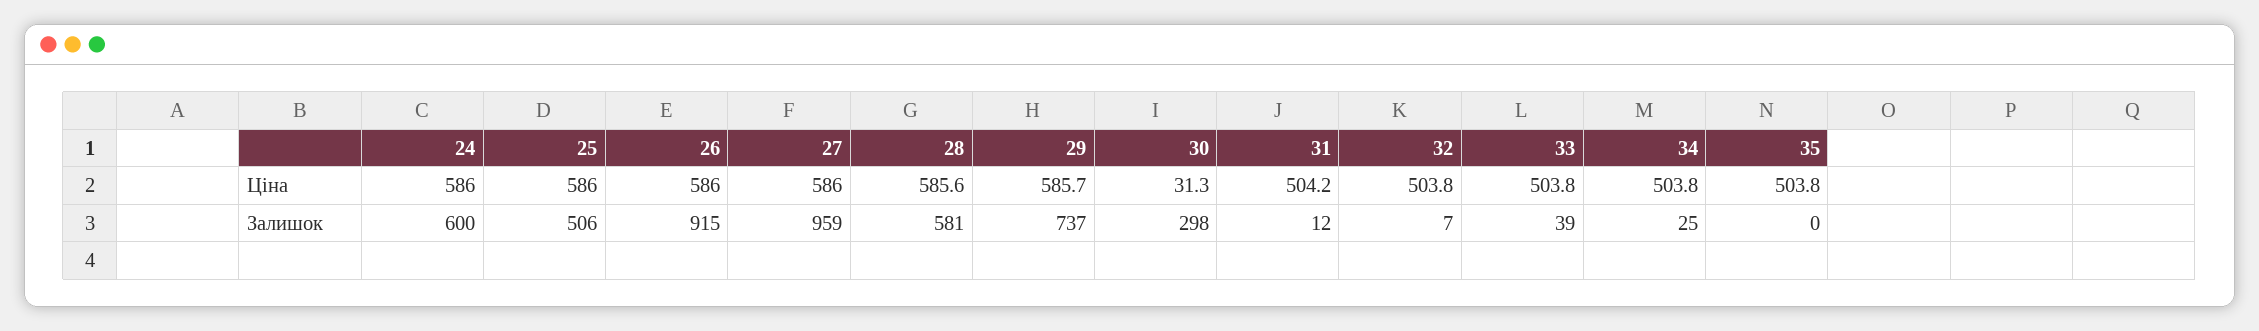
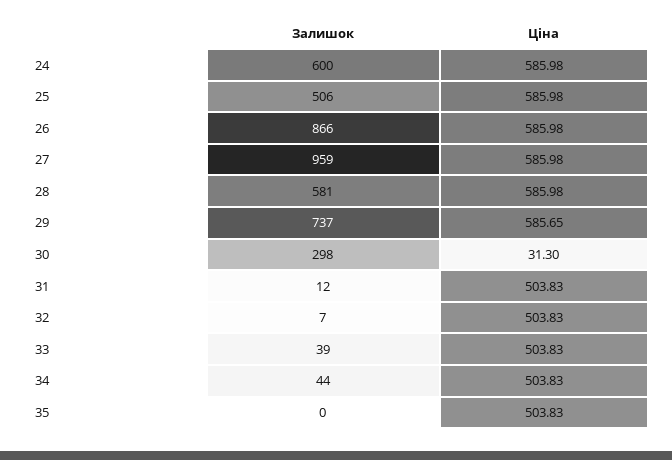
  {
    "24": {
      "Ціна": 585.98,
      "Залишок": 600
    },
    "25": {
      "Ціна": 585.98,
      "Залишок": 506
    },
    "26": {
      "Ціна": 585.98,
-     "Залишок": 915
+     "Залишок": 866
    },
    "27": {
      "Ціна": 585.98,
      "Залишок": 959
    },
    "28": {
-     "Ціна": 585.6,
+     "Ціна": 585.98,
      "Залишок": 581
    },
    "29": {
      "Ціна": 585.65,
      "Залишок": 737
    },
    "30": {
      "Ціна": 31.3,
      "Залишок": 298
    },
    "31": {
-     "Ціна": 504.2,
+     "Ціна": 503.83,
      "Залишок": 12
    },
    "32": {
      "Ціна": 503.83,
      "Залишок": 7
    },
    "33": {
      "Ціна": 503.83,
      "Залишок": 39
    },
    "34": {
      "Ціна": 503.83,
-     "Залишок": 25
+     "Залишок": 44
    },
    "35": {
      "Ціна": 503.83,
      "Залишок": 0
    }
  }

